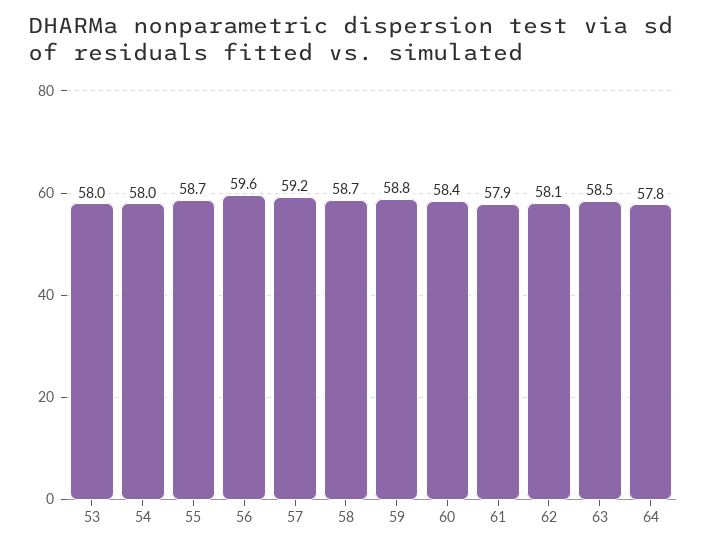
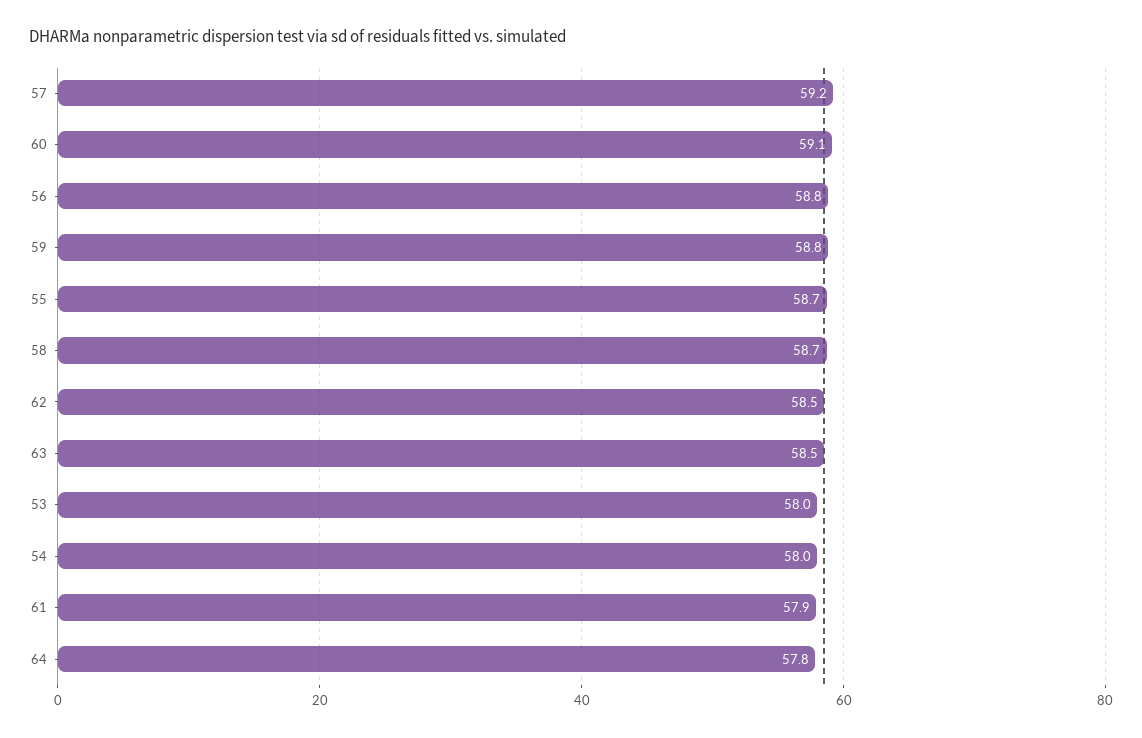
  {
    "53": 58,
    "54": 58,
    "55": 58.7,
-   "56": 59.6,
+   "56": 58.8,
    "57": 59.2,
    "58": 58.7,
    "59": 58.8,
-   "60": 58.4,
+   "60": 59.1,
    "61": 57.9,
-   "62": 58.1,
+   "62": 58.5,
    "63": 58.5,
    "64": 57.8
  }

